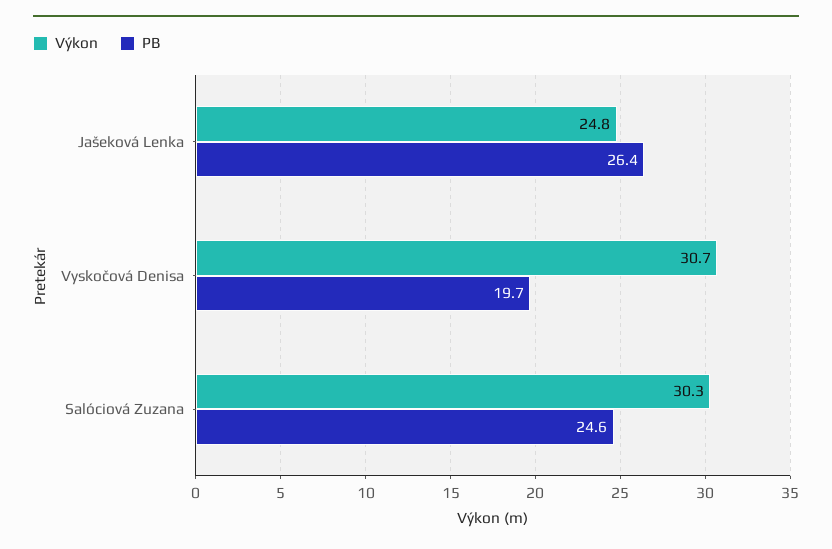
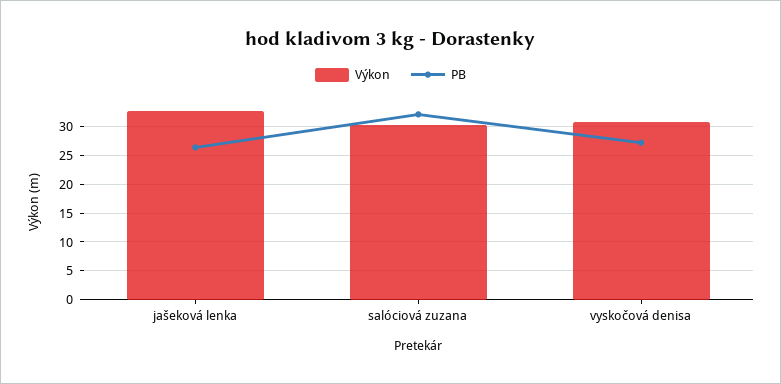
  {
    "Výkon": {
-     "Jašeková Lenka": 24.8,
+     "Jašeková Lenka": 32.5,
      "Vyskočová Denisa": 30.7,
      "Salóciová Zuzana": 30.3
    },
    "PB": {
      "Jašeková Lenka": 26.4,
-     "Vyskočová Denisa": 19.7,
+     "Vyskočová Denisa": 27.5,
-     "Salóciová Zuzana": 24.6
+     "Salóciová Zuzana": 32.5
    }
  }

